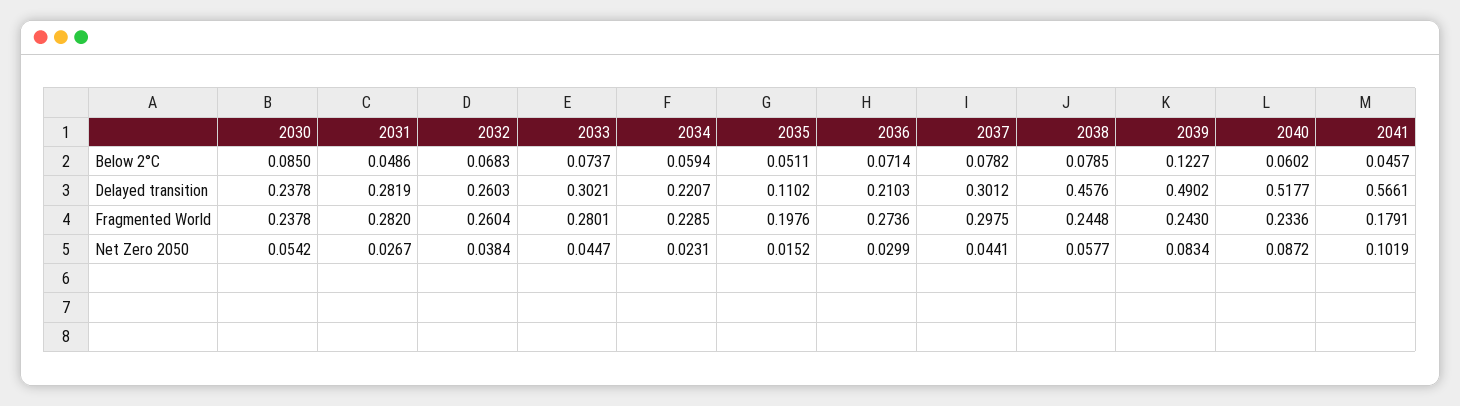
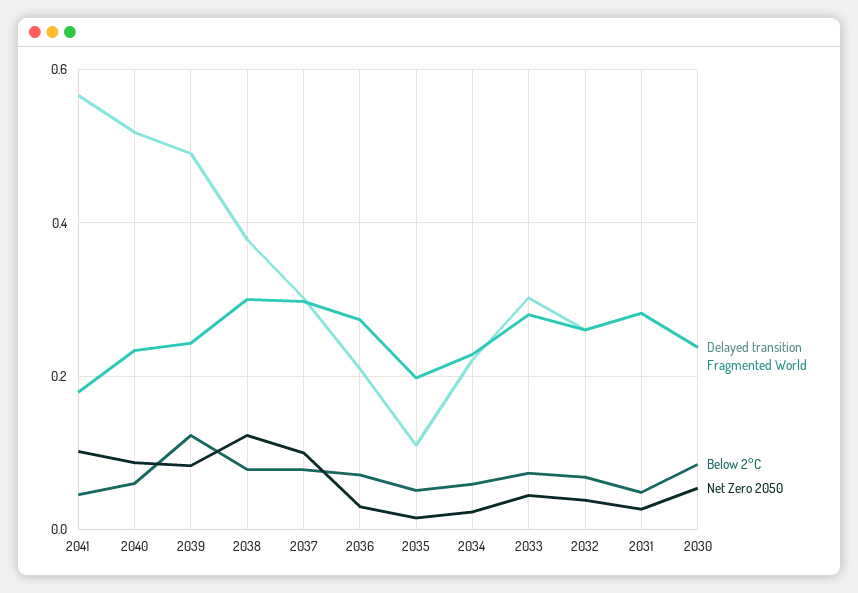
  {
    "Below 2°C": {
      "2030": 0.085,
      "2031": 0.0486,
      "2032": 0.0683,
      "2033": 0.0737,
      "2034": 0.0594,
      "2035": 0.0511,
      "2036": 0.0714,
      "2037": 0.0782,
      "2038": 0.0785,
      "2039": 0.1227,
      "2040": 0.0602,
      "2041": 0.0457
    },
    "Delayed transition": {
      "2030": 0.2378,
      "2031": 0.2819,
      "2032": 0.2603,
      "2033": 0.3021,
      "2034": 0.2207,
      "2035": 0.1102,
      "2036": 0.2103,
      "2037": 0.3012,
-     "2038": 0.4576,
+     "2038": 0.38,
      "2039": 0.4902,
      "2040": 0.5177,
      "2041": 0.5661
    },
    "Fragmented World": {
      "2030": 0.2378,
      "2031": 0.282,
      "2032": 0.2604,
      "2033": 0.2801,
      "2034": 0.2285,
      "2035": 0.1976,
      "2036": 0.2736,
      "2037": 0.2975,
-     "2038": 0.2448,
+     "2038": 0.3,
      "2039": 0.243,
      "2040": 0.2336,
      "2041": 0.1791
    },
    "Net Zero 2050": {
      "2030": 0.0542,
      "2031": 0.0267,
      "2032": 0.0384,
      "2033": 0.0447,
      "2034": 0.0231,
      "2035": 0.0152,
      "2036": 0.0299,
-     "2037": 0.0441,
+     "2037": 0.1,
-     "2038": 0.0577,
+     "2038": 0.12,
      "2039": 0.0834,
      "2040": 0.0872,
      "2041": 0.1019
    }
  }

